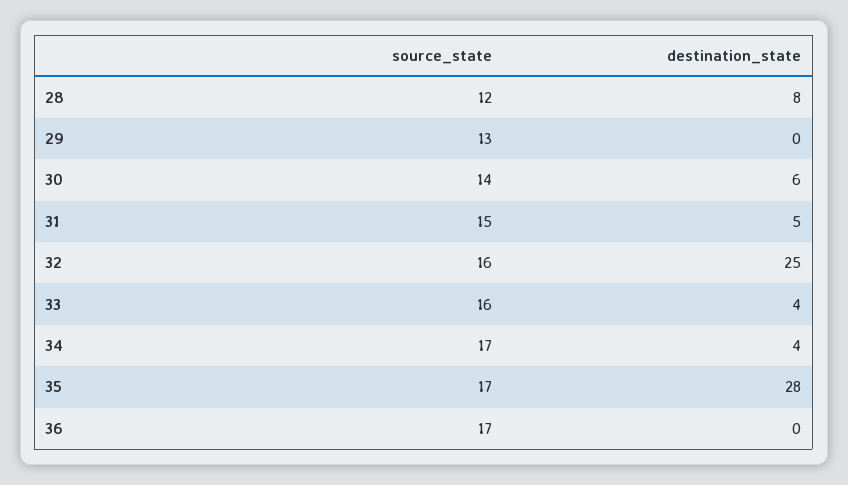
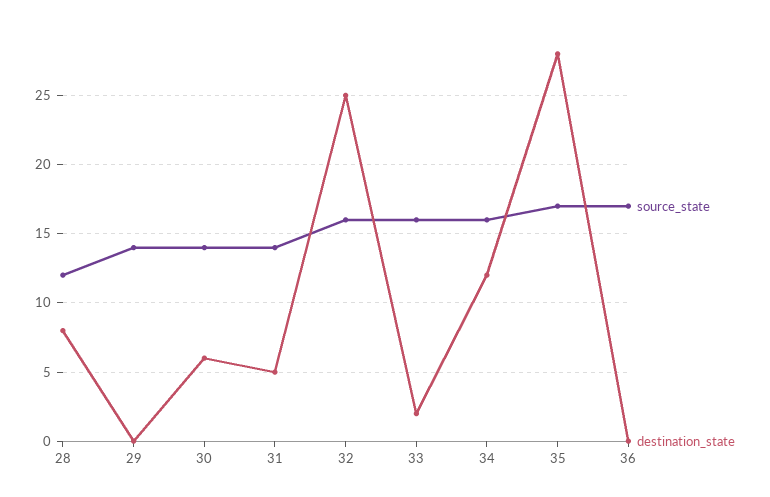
  {
    "source_state": {
      "28": 12,
-     "29": 13,
+     "29": 14,
      "30": 14,
-     "31": 15,
+     "31": 14,
      "32": 16,
      "33": 16,
-     "34": 17,
+     "34": 16,
      "35": 17,
      "36": 17
    },
    "destination_state": {
      "28": 8,
      "29": 0,
      "30": 6,
      "31": 5,
      "32": 25,
-     "33": 4,
+     "33": 2,
-     "34": 4,
+     "34": 12,
      "35": 28,
      "36": 0
    }
  }

